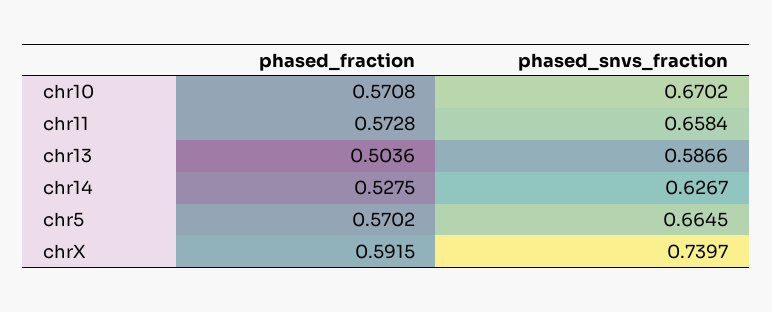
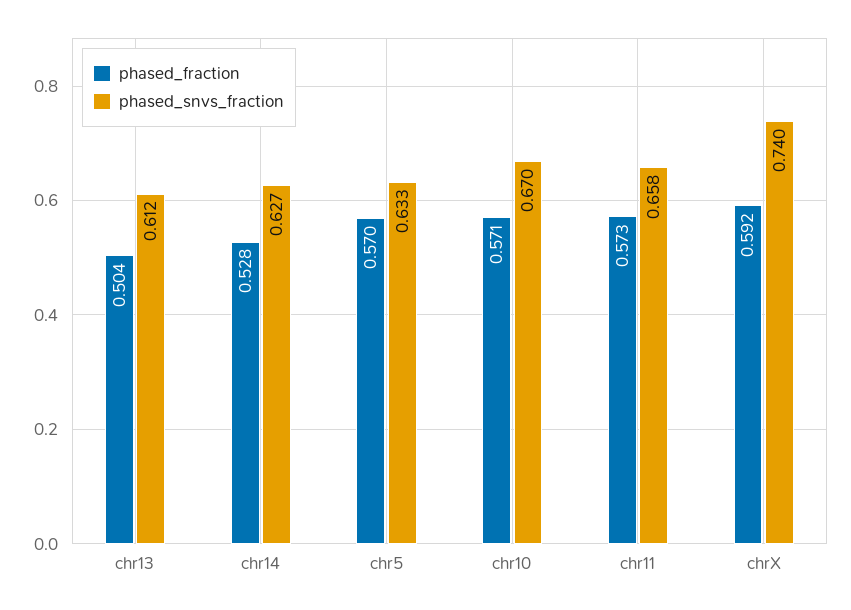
  {
    "phased_fraction": {
      "chr10": 0.5708,
      "chr11": 0.5728,
      "chr13": 0.5036,
      "chr14": 0.5275,
      "chr5": 0.5702,
      "chrX": 0.5915
    },
    "phased_snvs_fraction": {
      "chr10": 0.6702,
      "chr11": 0.6584,
-     "chr13": 0.5866,
+     "chr13": 0.612,
      "chr14": 0.6267,
-     "chr5": 0.6645,
+     "chr5": 0.633,
      "chrX": 0.7397
    }
  }

